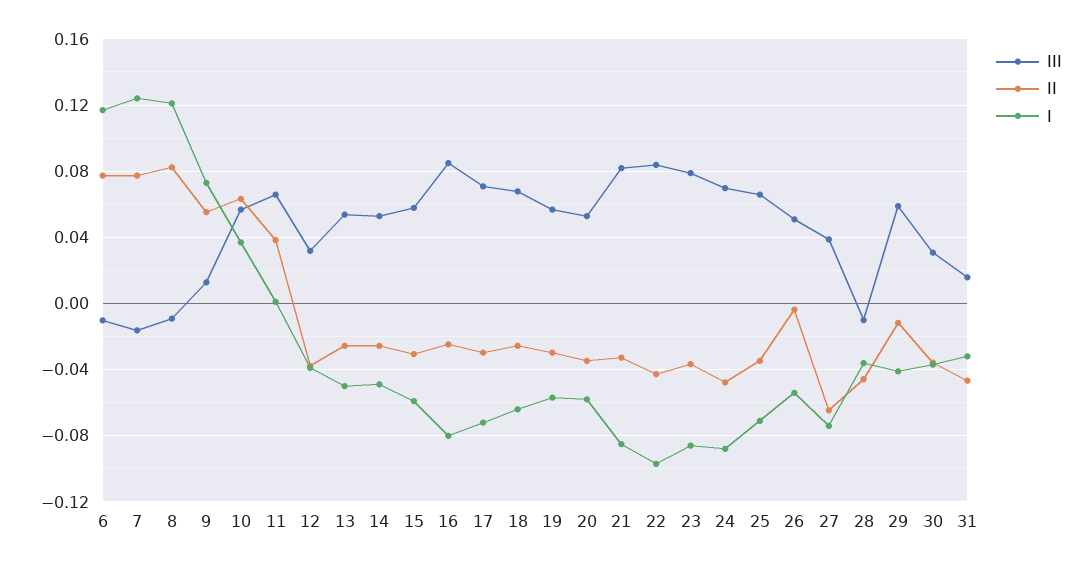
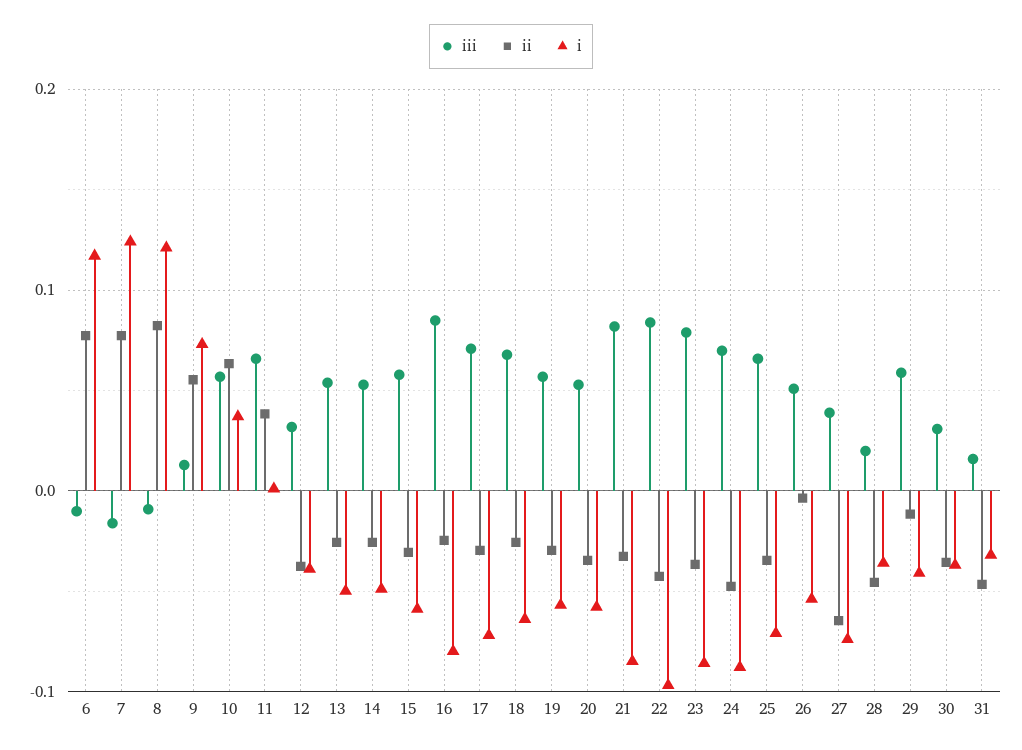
  {
    "III": {
      "6": -0.01,
      "7": -0.015,
      "8": -0.01,
      "9": 0.015,
      "10": 0.055,
      "11": 0.065,
      "12": 0.03,
      "13": 0.055,
      "14": 0.055,
      "15": 0.06,
      "16": 0.085,
      "17": 0.07,
      "18": 0.07,
      "19": 0.055,
      "20": 0.055,
      "21": 0.08,
      "22": 0.085,
      "23": 0.08,
      "24": 0.07,
      "25": 0.065,
      "26": 0.05,
      "27": 0.04,
-     "28": -0.01,
+     "28": 0.02,
      "29": 0.06,
      "30": 0.03,
      "31": 0.015
    },
    "II": {
      "6": 0.075,
      "7": 0.075,
      "8": 0.08,
      "9": 0.055,
      "10": 0.065,
      "11": 0.04,
      "12": -0.04,
      "13": -0.025,
      "14": -0.025,
      "15": -0.03,
      "16": -0.025,
      "17": -0.03,
      "18": -0.025,
      "19": -0.03,
      "20": -0.035,
      "21": -0.035,
      "22": -0.045,
      "23": -0.035,
      "24": -0.05,
      "25": -0.035,
      "26": -0.005,
      "27": -0.065,
      "28": -0.045,
      "29": -0.01,
      "30": -0.035,
      "31": -0.045
    },
    "I": {
      "6": 0.115,
      "7": 0.125,
      "8": 0.12,
      "9": 0.075,
      "10": 0.035,
      "11": 0,
      "12": -0.04,
      "13": -0.05,
      "14": -0.05,
      "15": -0.06,
      "16": -0.08,
      "17": -0.07,
      "18": -0.065,
      "19": -0.055,
      "20": -0.06,
      "21": -0.085,
      "22": -0.095,
      "23": -0.085,
      "24": -0.09,
      "25": -0.07,
      "26": -0.055,
      "27": -0.075,
      "28": -0.035,
      "29": -0.04,
      "30": -0.035,
      "31": -0.03
    }
  }

